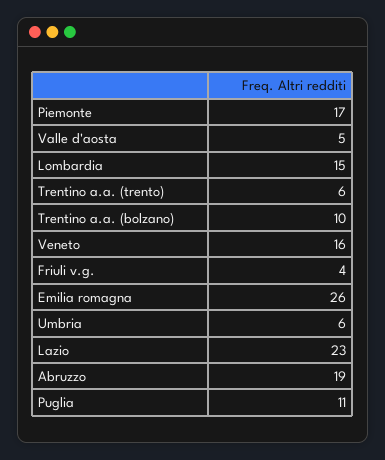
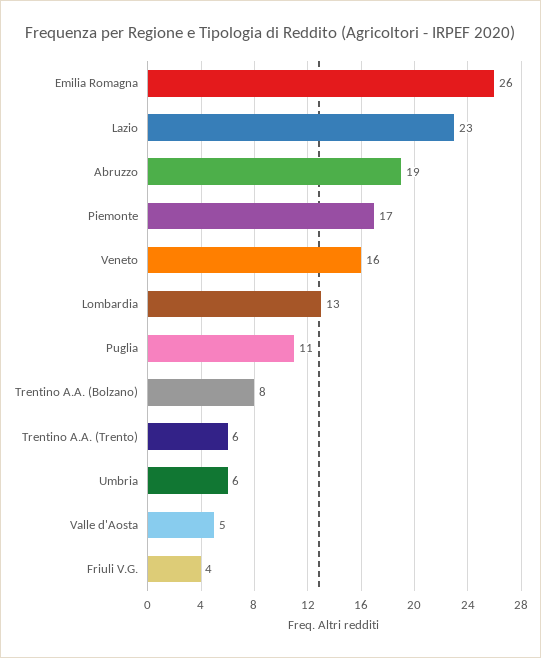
  {
    "Piemonte": 17,
    "Valle d'aosta": 5,
-   "Lombardia": 15,
+   "Lombardia": 13,
    "Trentino a.a. (trento)": 6,
-   "Trentino a.a. (bolzano)": 10,
+   "Trentino a.a. (bolzano)": 8,
    "Veneto": 16,
    "Friuli v.g.": 4,
    "Emilia romagna": 26,
    "Umbria": 6,
    "Lazio": 23,
    "Abruzzo": 19,
    "Puglia": 11
  }

